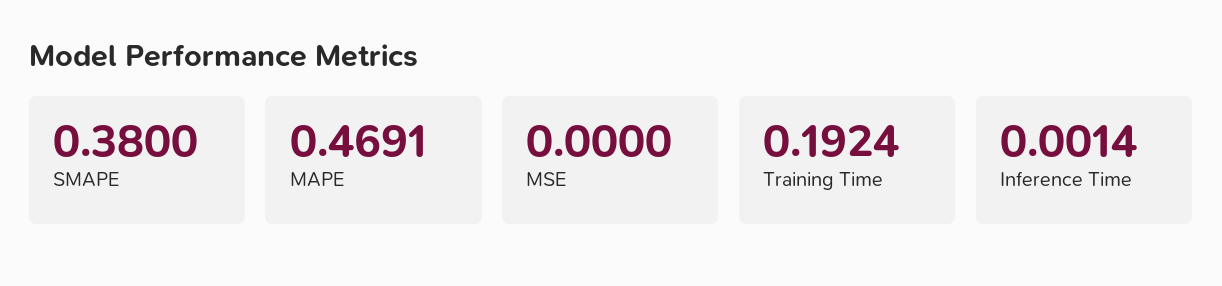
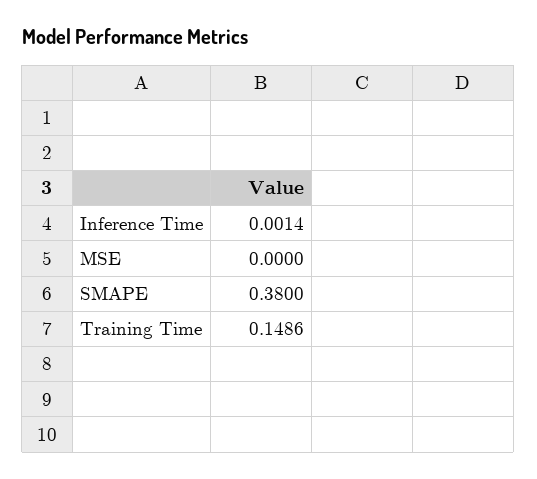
  {
    "SMAPE": 0.38,
-   "MAPE": 0.4691,
    "MSE": 0,
-   "Training Time": 0.1924,
+   "Training Time": 0.1486,
    "Inference Time": 0.0014
  }

